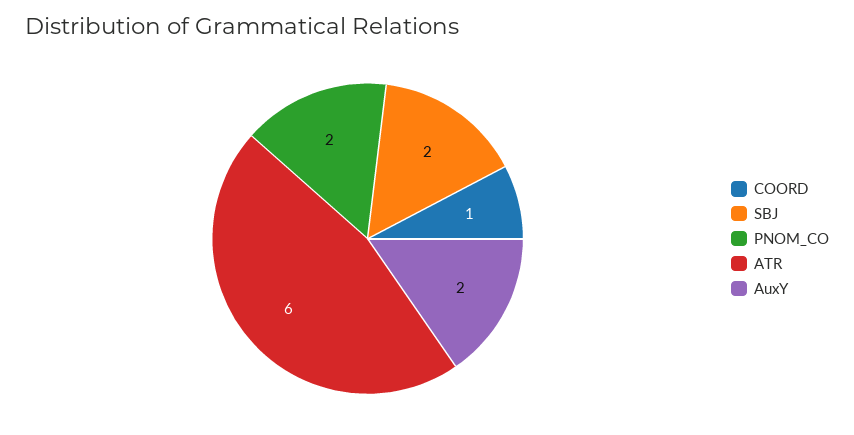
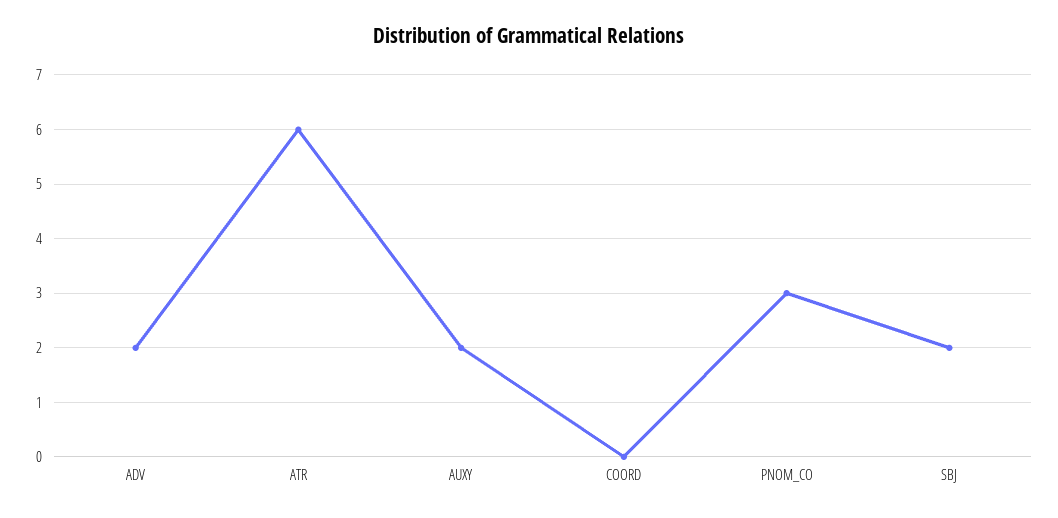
  {
-   "COORD": 1,
+   "COORD": 0,
    "SBJ": 2,
-   "PNOM_CO": 2,
+   "PNOM_CO": 3,
    "ATR": 6,
-   "AuxY": 2
+   "AuxY": 2,
+   "ADV": 2
  }

